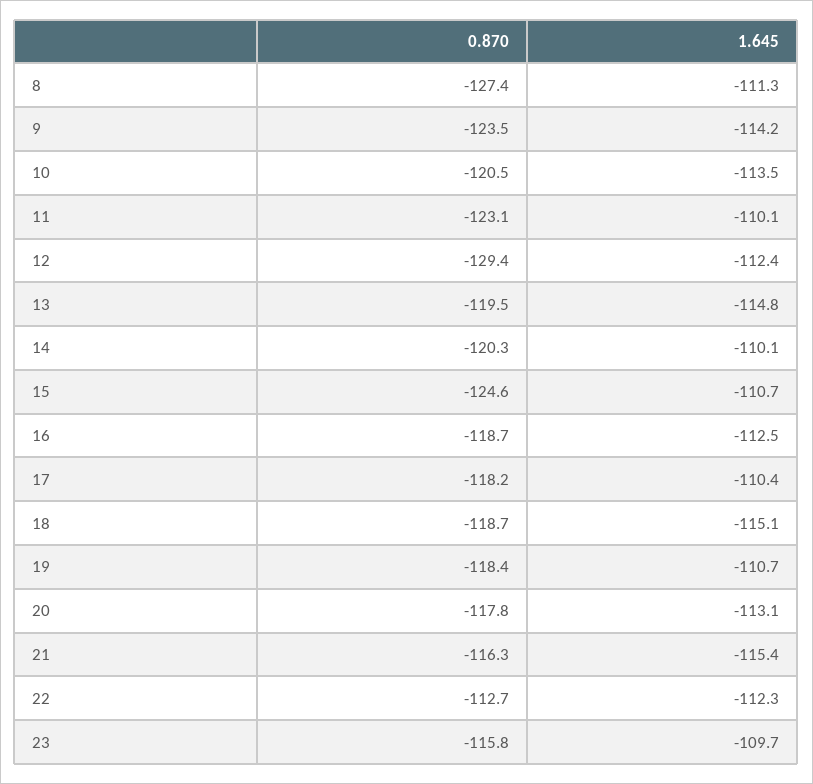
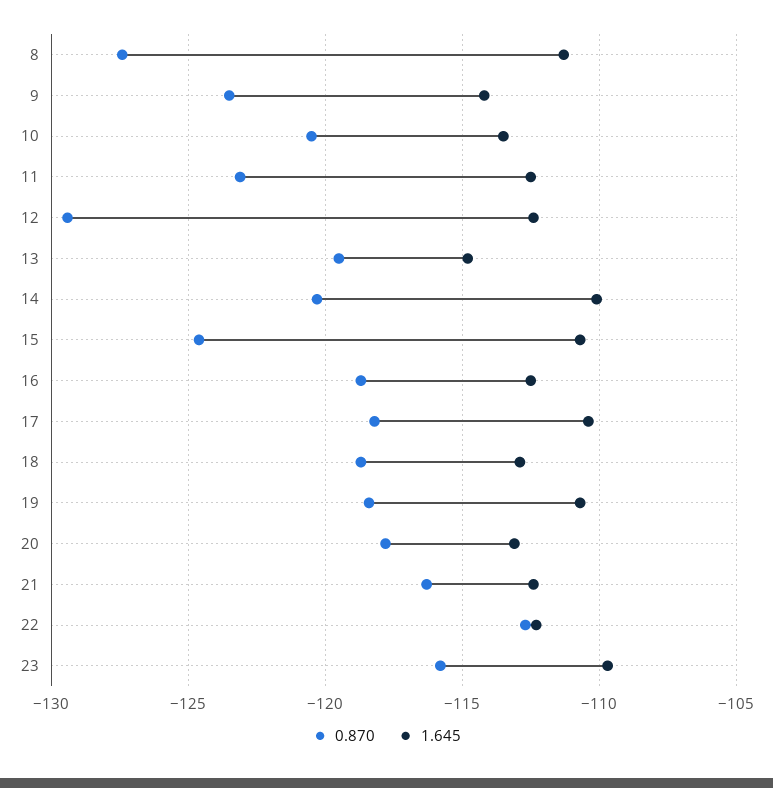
  {
    "0.870": {
      "8": -127.4,
      "9": -123.5,
      "10": -120.5,
      "11": -123.1,
      "12": -129.4,
      "13": -119.5,
      "14": -120.3,
      "15": -124.6,
      "16": -118.7,
      "17": -118.2,
      "18": -118.7,
      "19": -118.4,
      "20": -117.8,
      "21": -116.3,
      "22": -112.7,
      "23": -115.8
    },
    "1.645": {
      "8": -111.3,
      "9": -114.2,
      "10": -113.5,
-     "11": -110.1,
+     "11": -112.5,
      "12": -112.4,
      "13": -114.8,
      "14": -110.1,
      "15": -110.7,
      "16": -112.5,
      "17": -110.4,
-     "18": -115.1,
+     "18": -113,
      "19": -110.7,
      "20": -113.1,
-     "21": -115.4,
+     "21": -112.5,
      "22": -112.3,
      "23": -109.7
    }
  }

